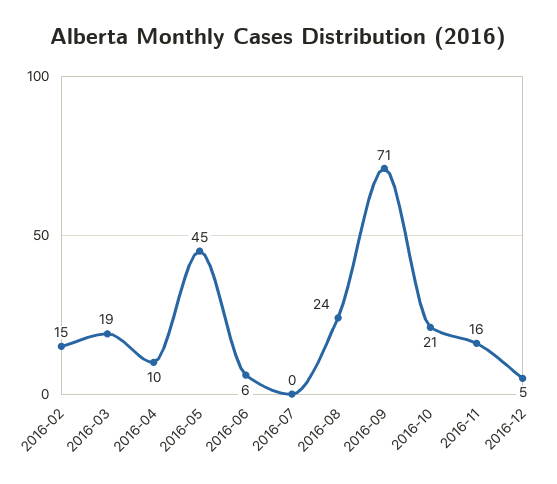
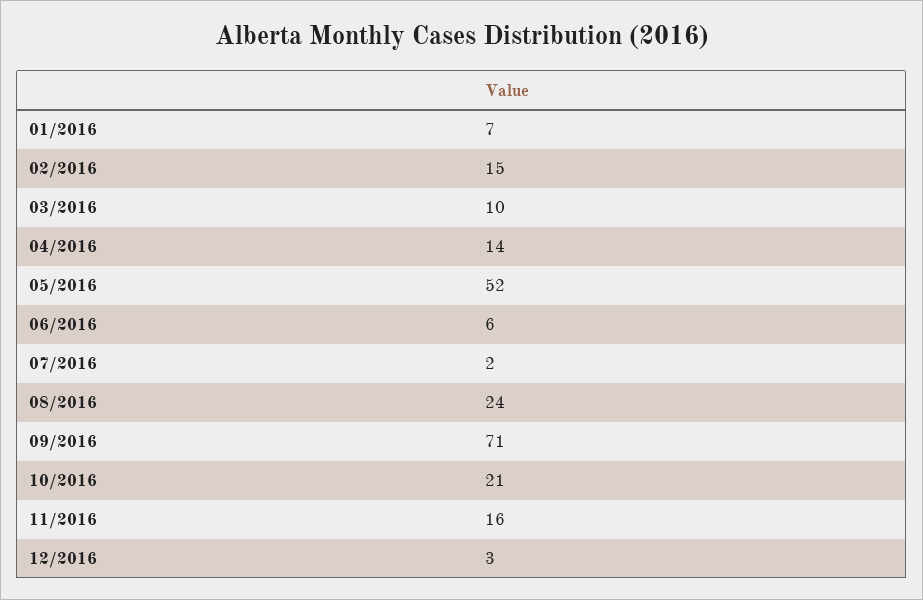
  {
    "2016-02": 15,
-   "2016-03": 19,
+   "2016-03": 10,
-   "2016-04": 10,
+   "2016-04": 14,
-   "2016-05": 45,
+   "2016-05": 52,
    "2016-06": 6,
-   "2016-07": 0,
+   "2016-07": 2,
    "2016-08": 24,
    "2016-09": 71,
    "2016-10": 21,
    "2016-11": 16,
-   "2016-12": 5
+   "2016-12": 3,
+   "01/2016": 7
  }

